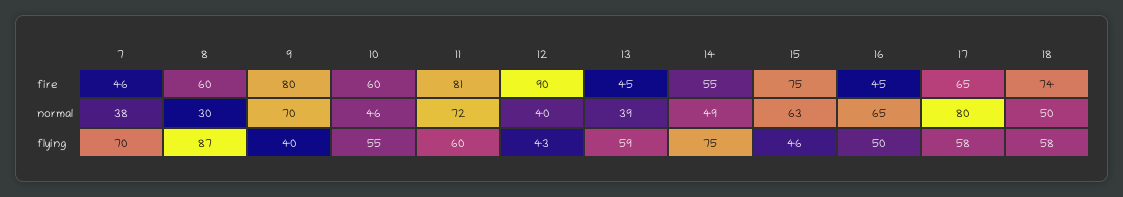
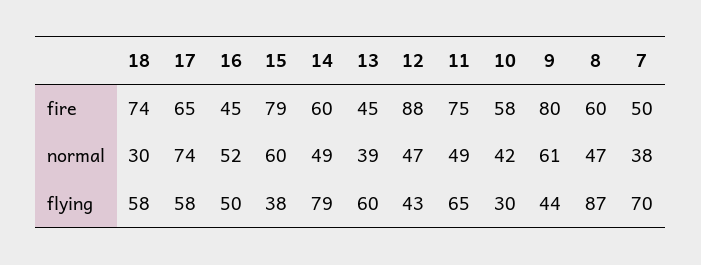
  {
    "7": {
-     "fire": 46,
+     "fire": 50,
      "normal": 38,
      "flying": 70
    },
    "8": {
      "fire": 60,
-     "normal": 30,
+     "normal": 47,
      "flying": 87
    },
    "9": {
      "fire": 80,
-     "normal": 70,
+     "normal": 61,
-     "flying": 40
+     "flying": 44
    },
    "10": {
-     "fire": 60,
+     "fire": 58,
-     "normal": 46,
+     "normal": 42,
-     "flying": 55
+     "flying": 30
    },
    "11": {
-     "fire": 81,
+     "fire": 75,
-     "normal": 72,
+     "normal": 49,
-     "flying": 60
+     "flying": 65
    },
    "12": {
-     "fire": 90,
+     "fire": 88,
-     "normal": 40,
+     "normal": 47,
      "flying": 43
    },
    "13": {
      "fire": 45,
      "normal": 39,
-     "flying": 59
+     "flying": 60
    },
    "14": {
-     "fire": 55,
+     "fire": 60,
      "normal": 49,
-     "flying": 75
+     "flying": 79
    },
    "15": {
-     "fire": 75,
+     "fire": 79,
-     "normal": 63,
+     "normal": 60,
-     "flying": 46
+     "flying": 38
    },
    "16": {
      "fire": 45,
-     "normal": 65,
+     "normal": 52,
      "flying": 50
    },
    "17": {
      "fire": 65,
-     "normal": 80,
+     "normal": 74,
      "flying": 58
    },
    "18": {
      "fire": 74,
-     "normal": 50,
+     "normal": 30,
      "flying": 58
    }
  }

